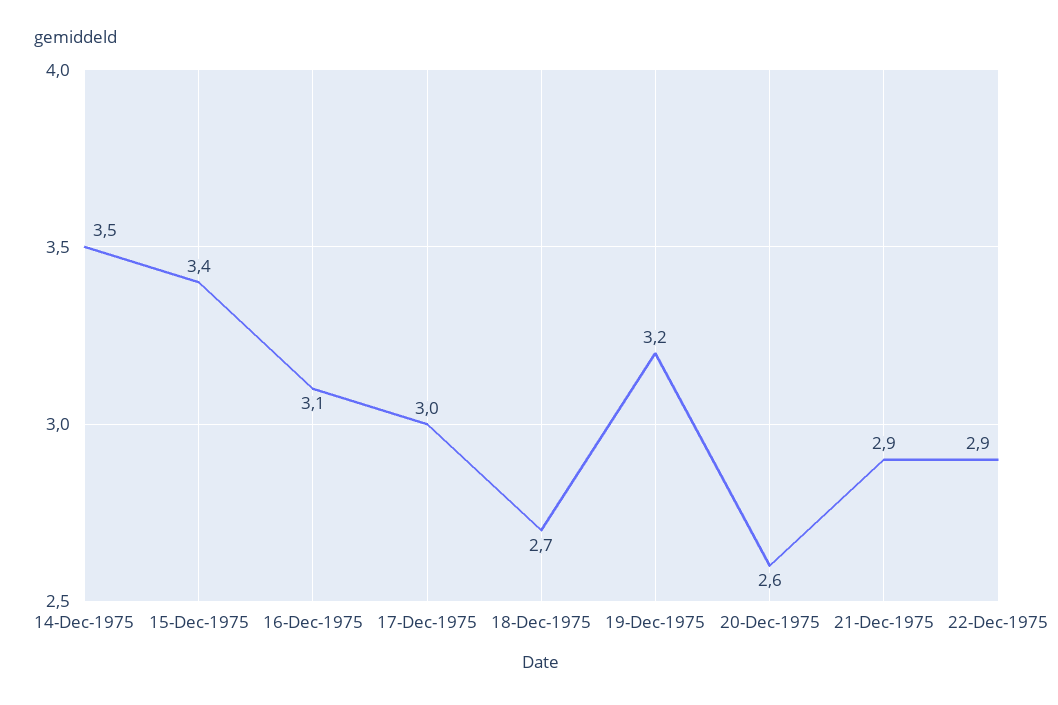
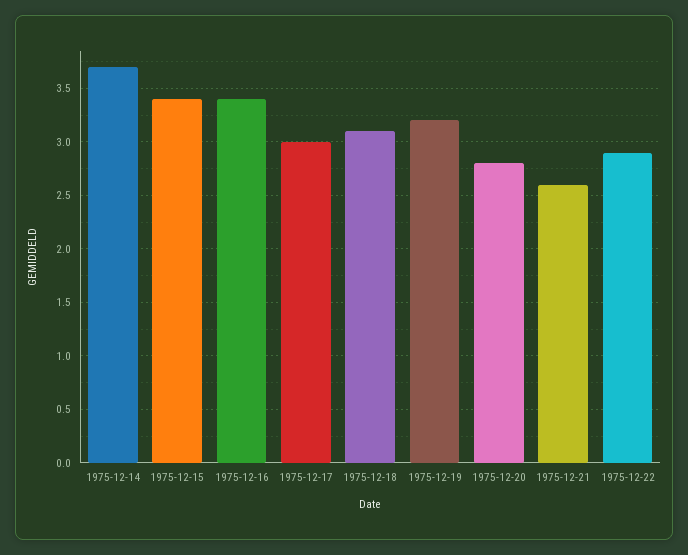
  {
-   "14-Dec-1975": 3.5,
+   "14-Dec-1975": 3.7,
    "15-Dec-1975": 3.4,
-   "16-Dec-1975": 3.1,
+   "16-Dec-1975": 3.4,
    "17-Dec-1975": 3,
-   "18-Dec-1975": 2.7,
+   "18-Dec-1975": 3.1,
    "19-Dec-1975": 3.2,
-   "20-Dec-1975": 2.6,
+   "20-Dec-1975": 2.8,
-   "21-Dec-1975": 2.9,
+   "21-Dec-1975": 2.6,
    "22-Dec-1975": 2.9
  }

